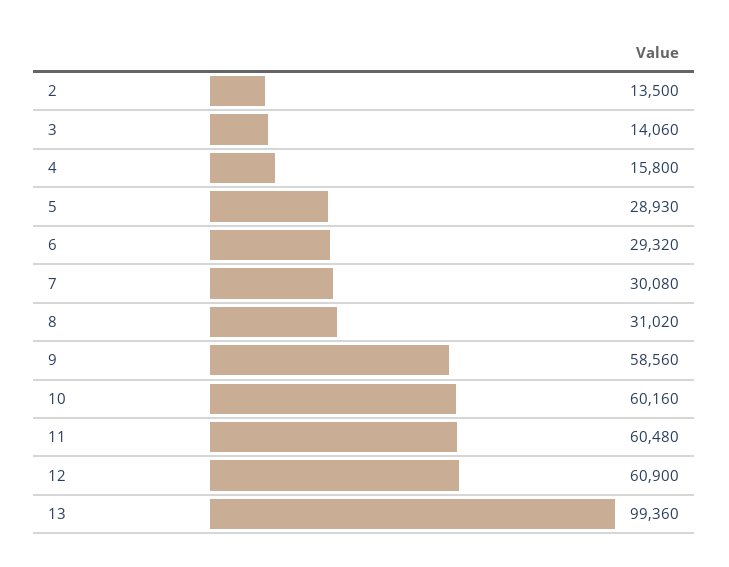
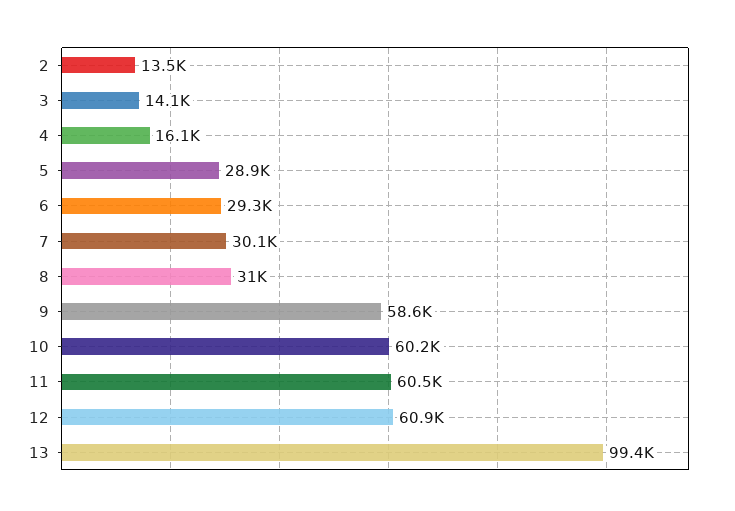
  {
    "2": 13500,
    "3": 14060,
-   "4": 15800,
+   "4": 16100,
    "5": 28930,
    "6": 29320,
    "7": 30080,
    "8": 31020,
    "9": 58560,
    "10": 60160,
    "11": 60480,
    "12": 60900,
    "13": 99360
  }

